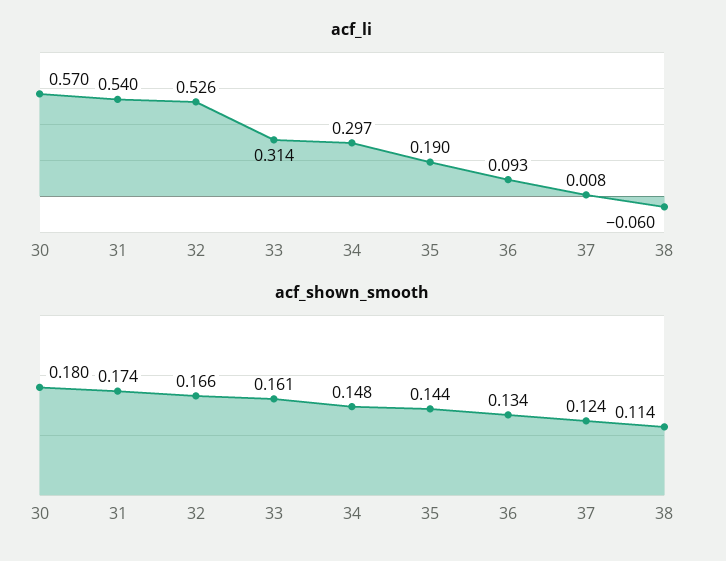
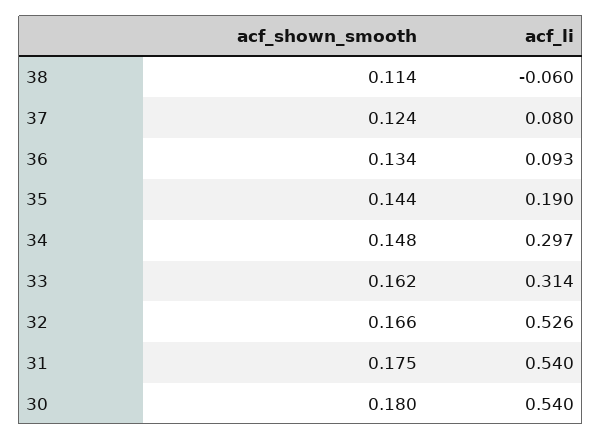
  {
    "acf_li": {
-     "30": 0.57,
+     "30": 0.54,
      "31": 0.54,
      "32": 0.526,
      "33": 0.314,
      "34": 0.297,
      "35": 0.19,
      "36": 0.093,
-     "37": 0.008,
+     "37": 0.08,
      "38": -0.06
    },
    "acf_shown_smooth": {
      "30": 0.18,
-     "31": 0.174,
+     "31": 0.175,
      "32": 0.166,
-     "33": 0.161,
+     "33": 0.162,
      "34": 0.148,
      "35": 0.144,
      "36": 0.134,
      "37": 0.124,
      "38": 0.114
    }
  }

